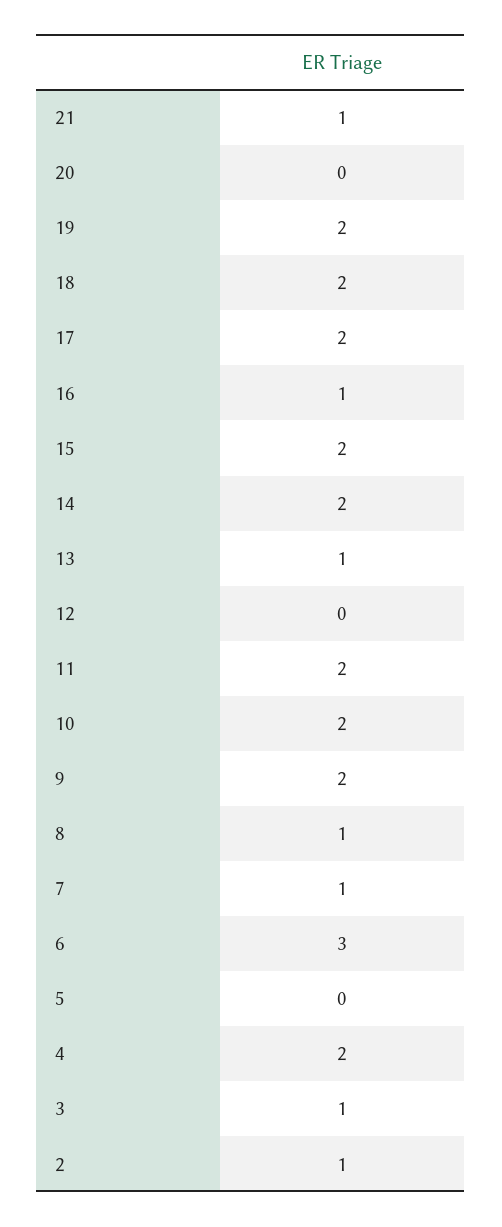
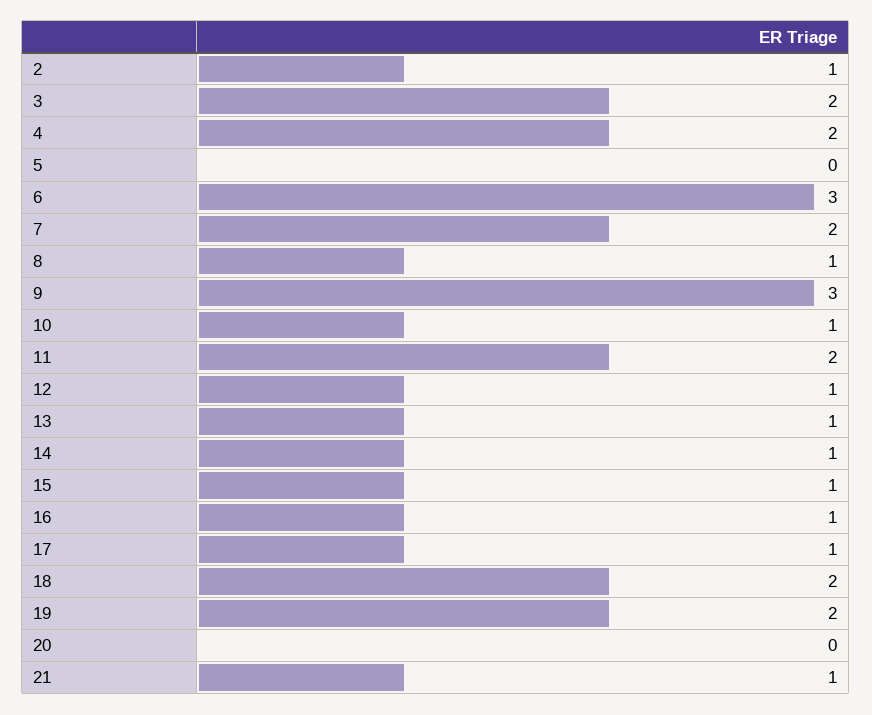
  {
    "21": 1,
    "20": 0,
    "19": 2,
    "18": 2,
-   "17": 2,
+   "17": 1,
    "16": 1,
-   "15": 2,
+   "15": 1,
-   "14": 2,
+   "14": 1,
    "13": 1,
-   "12": 0,
+   "12": 1,
    "11": 2,
-   "10": 2,
+   "10": 1,
-   "9": 2,
+   "9": 3,
    "8": 1,
-   "7": 1,
+   "7": 2,
    "6": 3,
    "5": 0,
    "4": 2,
-   "3": 1,
+   "3": 2,
    "2": 1
  }

